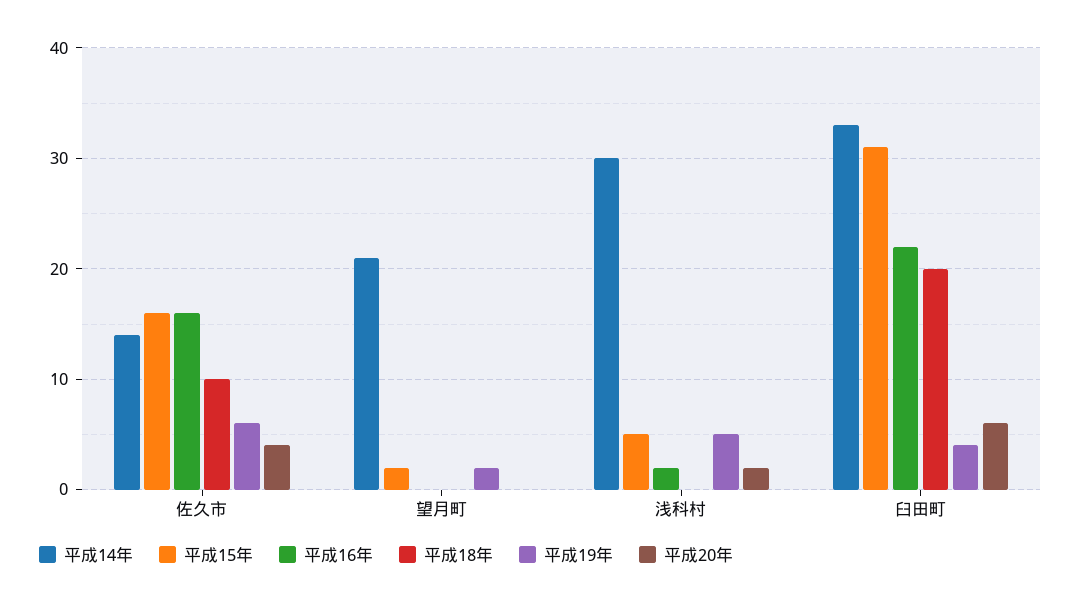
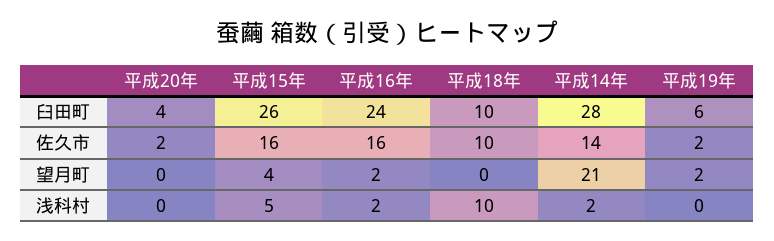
  {
    "平成14年": {
      "佐久市": 14,
      "望月町": 21,
-     "浅科村": 30,
+     "浅科村": 2,
-     "臼田町": 33
+     "臼田町": 28
    },
    "平成15年": {
      "佐久市": 16,
-     "望月町": 2,
+     "望月町": 4,
      "浅科村": 5,
-     "臼田町": 31
+     "臼田町": 26
    },
    "平成16年": {
      "佐久市": 16,
-     "望月町": 0,
+     "望月町": 2,
      "浅科村": 2,
-     "臼田町": 22
+     "臼田町": 24
    },
    "平成18年": {
      "佐久市": 10,
      "望月町": 0,
-     "浅科村": 0,
+     "浅科村": 10,
-     "臼田町": 20
+     "臼田町": 10
    },
    "平成19年": {
-     "佐久市": 6,
+     "佐久市": 2,
      "望月町": 2,
-     "浅科村": 5,
+     "浅科村": 0,
-     "臼田町": 4
+     "臼田町": 6
    },
    "平成20年": {
-     "佐久市": 4,
+     "佐久市": 2,
      "望月町": 0,
-     "浅科村": 2,
+     "浅科村": 0,
-     "臼田町": 6
+     "臼田町": 4
    }
  }

